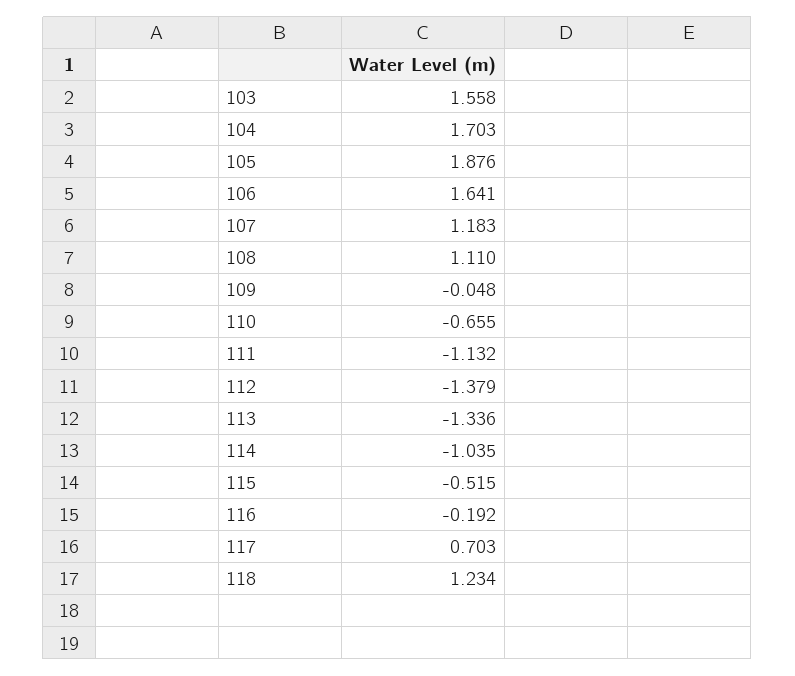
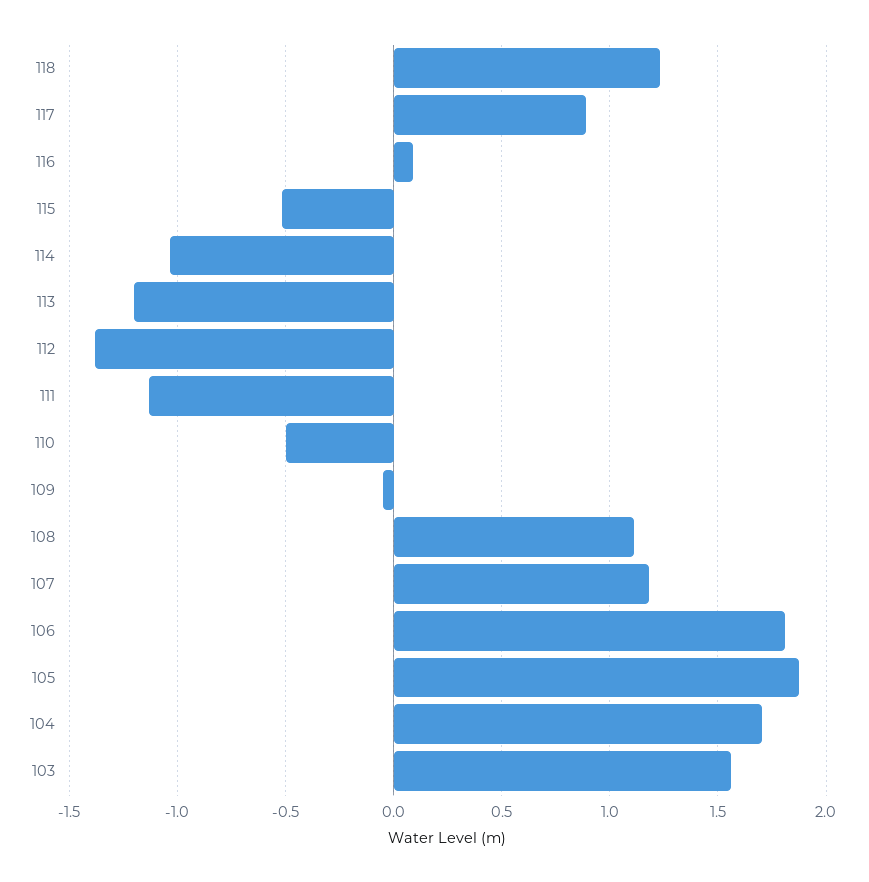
  {
    "103": 1.558,
    "104": 1.703,
    "105": 1.876,
-   "106": 1.641,
+   "106": 1.8,
    "107": 1.183,
    "108": 1.11,
    "109": -0.048,
-   "110": -0.655,
+   "110": -0.5,
    "111": -1.132,
    "112": -1.379,
-   "113": -1.336,
+   "113": -1.2,
    "114": -1.035,
    "115": -0.515,
-   "116": -0.192,
+   "116": 0.1,
-   "117": 0.703,
+   "117": 0.9,
    "118": 1.234
  }

